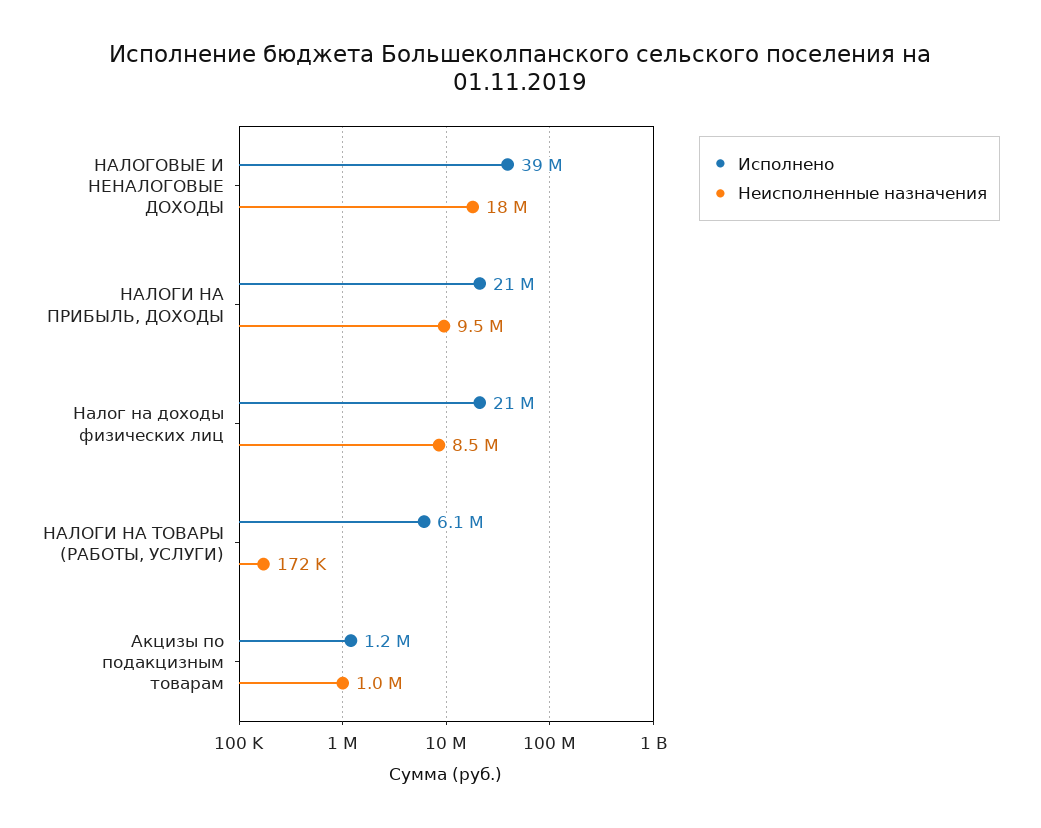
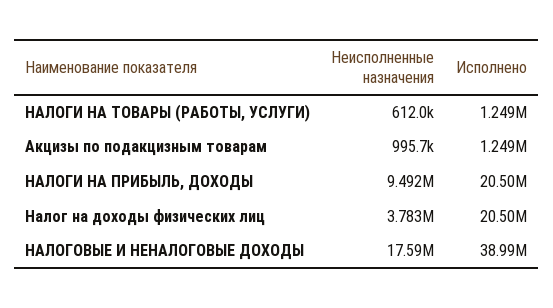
  {
    "Исполнено": {
      "НАЛОГОВЫЕ И НЕНАЛОГОВЫЕ ДОХОДЫ": 38990000,
      "НАЛОГИ НА ПРИБЫЛЬ, ДОХОДЫ": 20500000,
      "Налог на доходы физических лиц": 20500000,
-     "НАЛОГИ НА ТОВАРЫ (РАБОТЫ, УСЛУГИ)": 6100000,
+     "НАЛОГИ НА ТОВАРЫ (РАБОТЫ, УСЛУГИ)": 1249000,
      "Акцизы по подакцизным товарам": 1249000
    },
    "Неисполненные назначения": {
      "НАЛОГОВЫЕ И НЕНАЛОГОВЫЕ ДОХОДЫ": 17590000,
      "НАЛОГИ НА ПРИБЫЛЬ, ДОХОДЫ": 9492000,
-     "Налог на доходы физических лиц": 8500000,
+     "Налог на доходы физических лиц": 3783000,
-     "НАЛОГИ НА ТОВАРЫ (РАБОТЫ, УСЛУГИ)": 172000,
+     "НАЛОГИ НА ТОВАРЫ (РАБОТЫ, УСЛУГИ)": 612000,
      "Акцизы по подакцизным товарам": 995700
    }
  }

